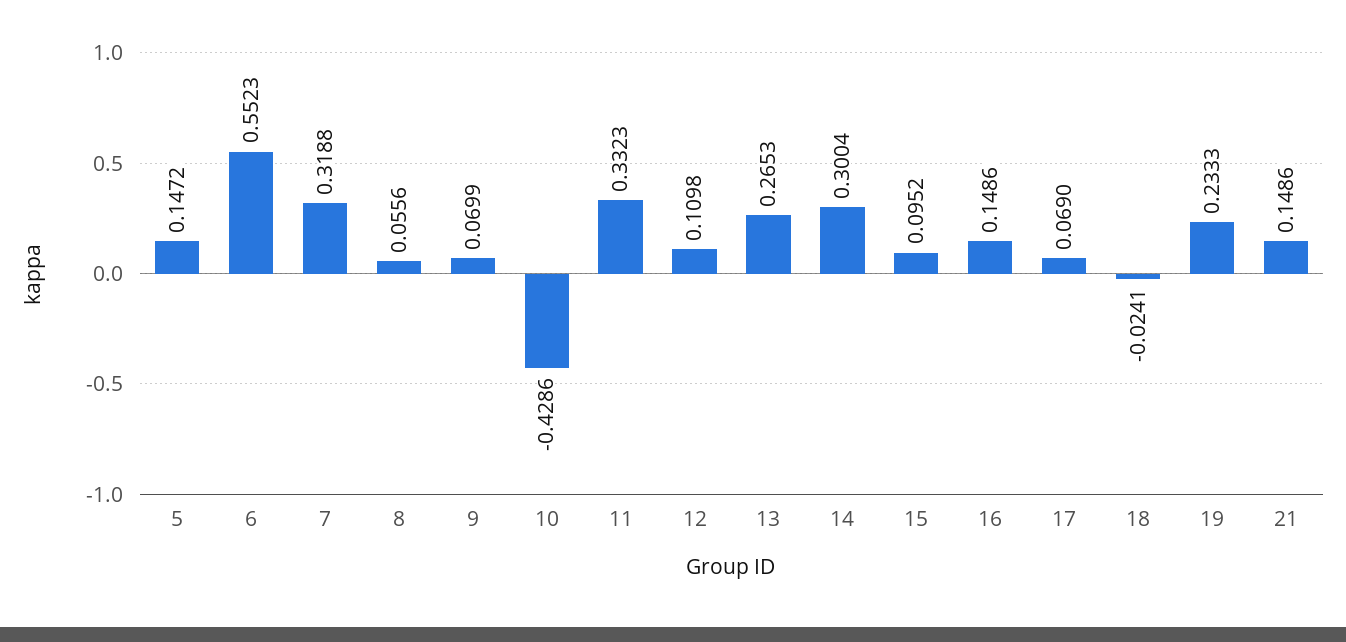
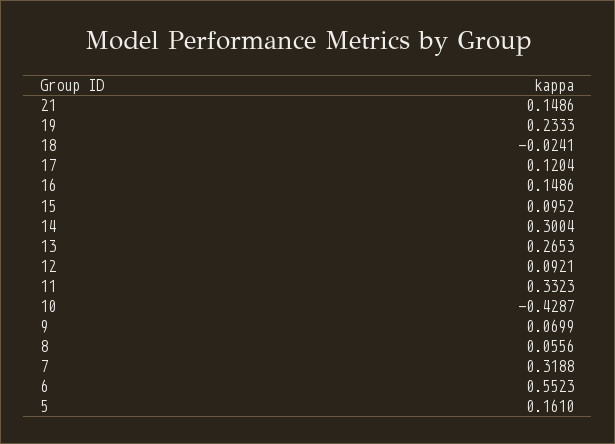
  {
-   "5": 0.1472,
+   "5": 0.161,
    "6": 0.5523,
    "7": 0.3188,
    "8": 0.0556,
    "9": 0.0699,
-   "10": -0.4286,
+   "10": -0.4287,
    "11": 0.3323,
-   "12": 0.1098,
+   "12": 0.0921,
    "13": 0.2653,
    "14": 0.3004,
    "15": 0.0952,
    "16": 0.1486,
-   "17": 0.069,
+   "17": 0.1204,
    "18": -0.0241,
    "19": 0.2333,
    "21": 0.1486
  }

